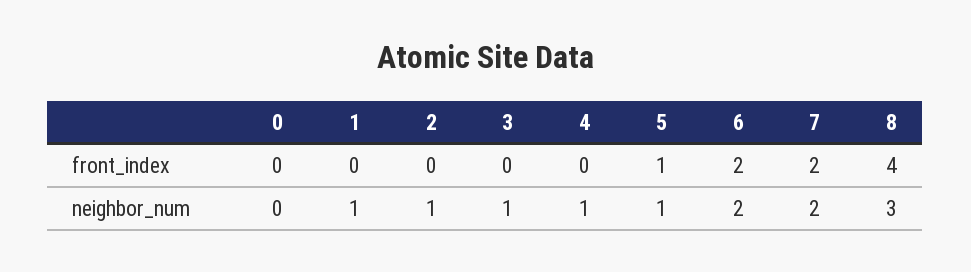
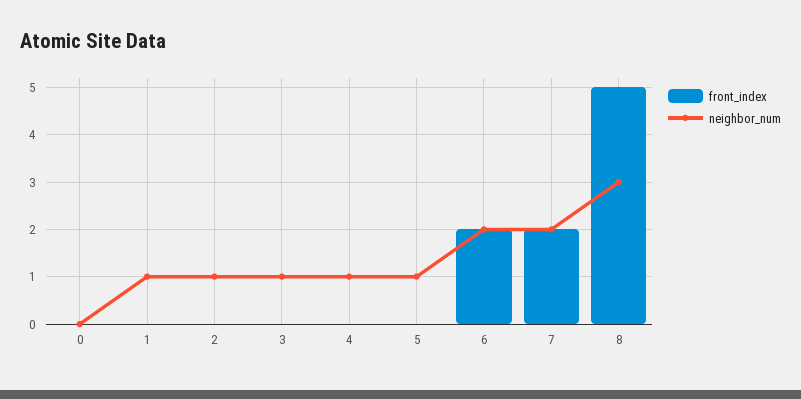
  {
    "front_index": {
      "0": 0,
      "1": 0,
      "2": 0,
      "3": 0,
      "4": 0,
-     "5": 1,
+     "5": 0,
      "6": 2,
      "7": 2,
-     "8": 4
+     "8": 5
    },
    "neighbor_num": {
      "0": 0,
      "1": 1,
      "2": 1,
      "3": 1,
      "4": 1,
      "5": 1,
      "6": 2,
      "7": 2,
      "8": 3
    }
  }

